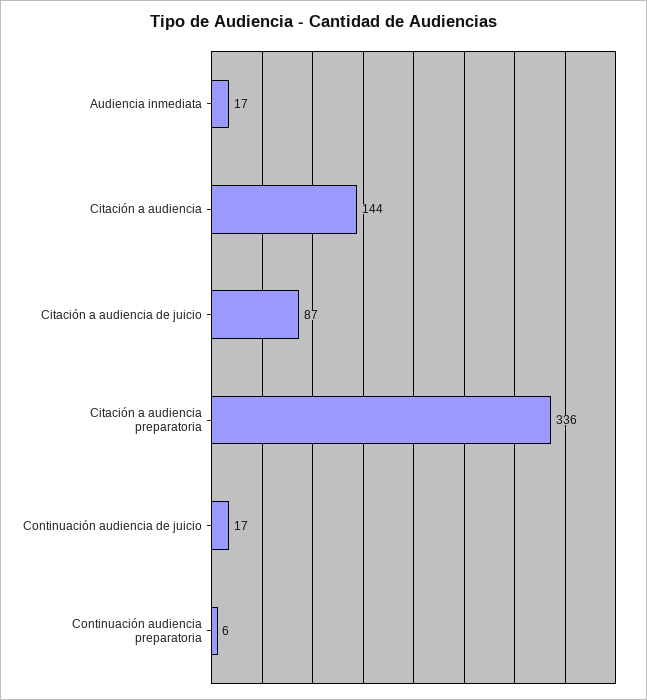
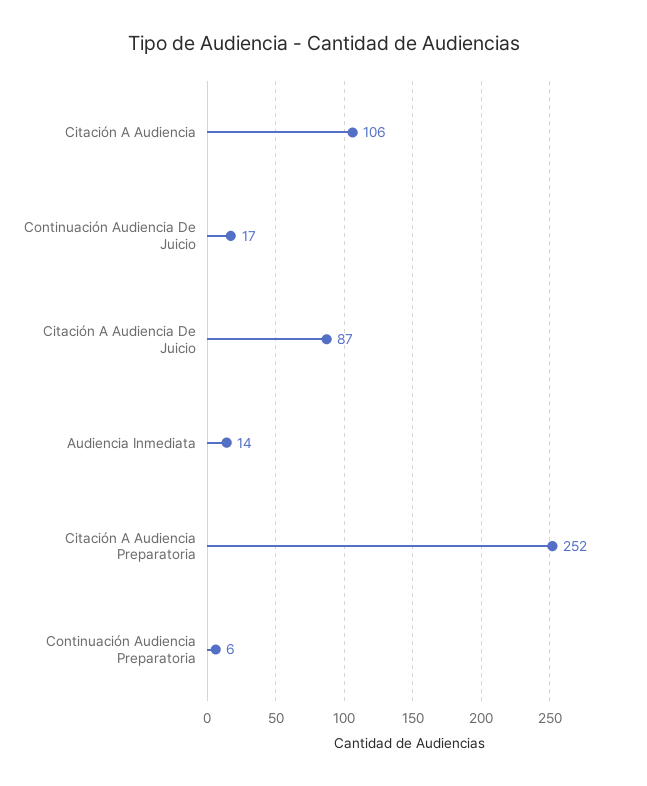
  {
-   "Audiencia inmediata": 17,
+   "Audiencia inmediata": 14,
-   "Citación a audiencia": 144,
+   "Citación a audiencia": 106,
    "Citación a audiencia de juicio": 87,
-   "Citación a audiencia preparatoria": 336,
+   "Citación a audiencia preparatoria": 252,
    "Continuación audiencia de juicio": 17,
    "Continuación audiencia preparatoria": 6
  }

